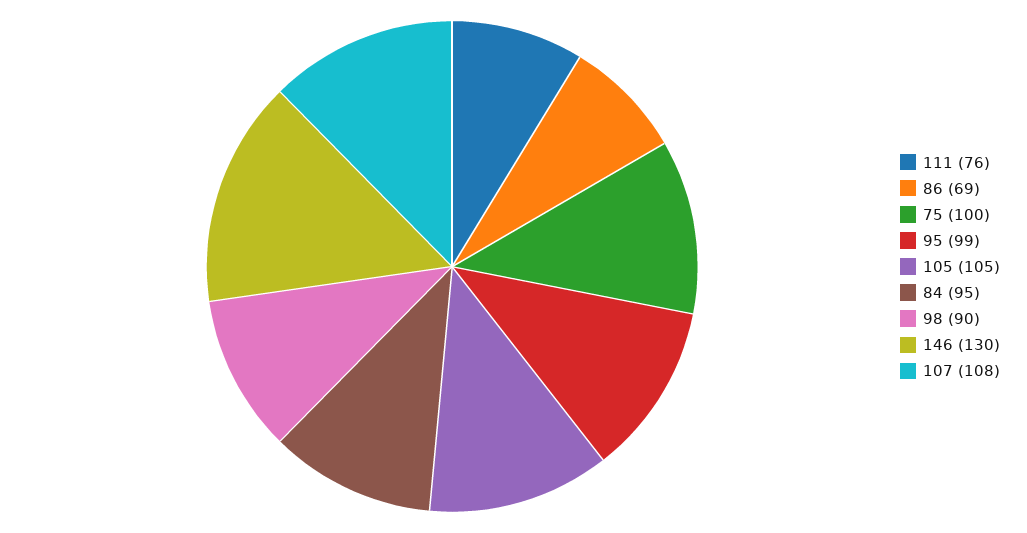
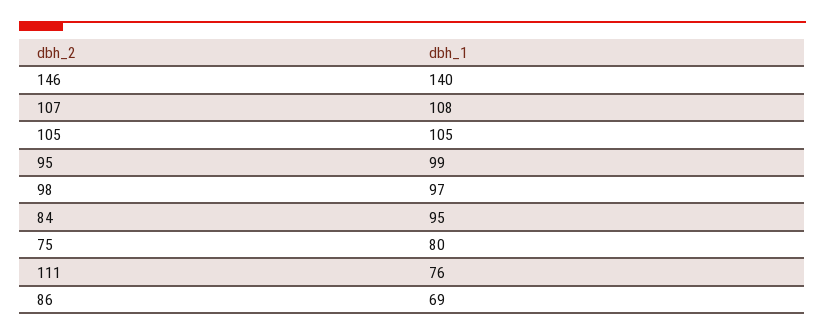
  {
    "111": 76,
    "86": 69,
-   "75": 100,
+   "75": 80,
    "95": 99,
    "105": 105,
    "84": 95,
-   "98": 90,
+   "98": 97,
-   "146": 130,
+   "146": 140,
    "107": 108
  }

